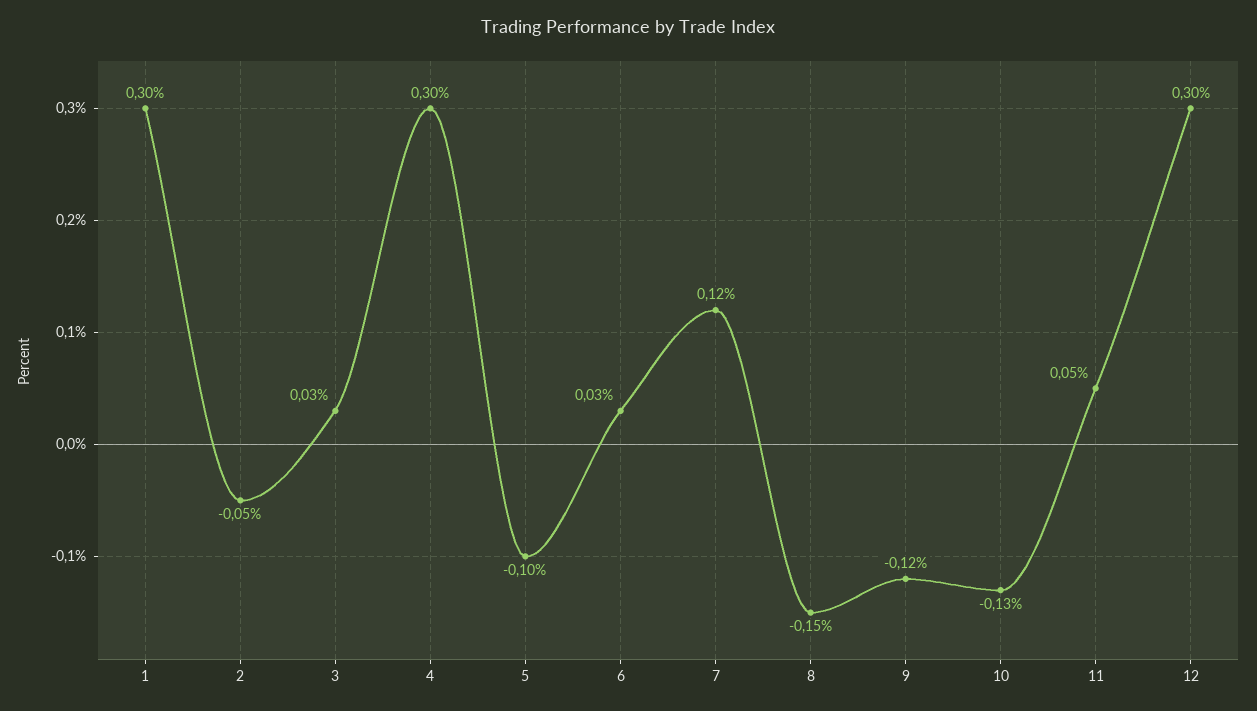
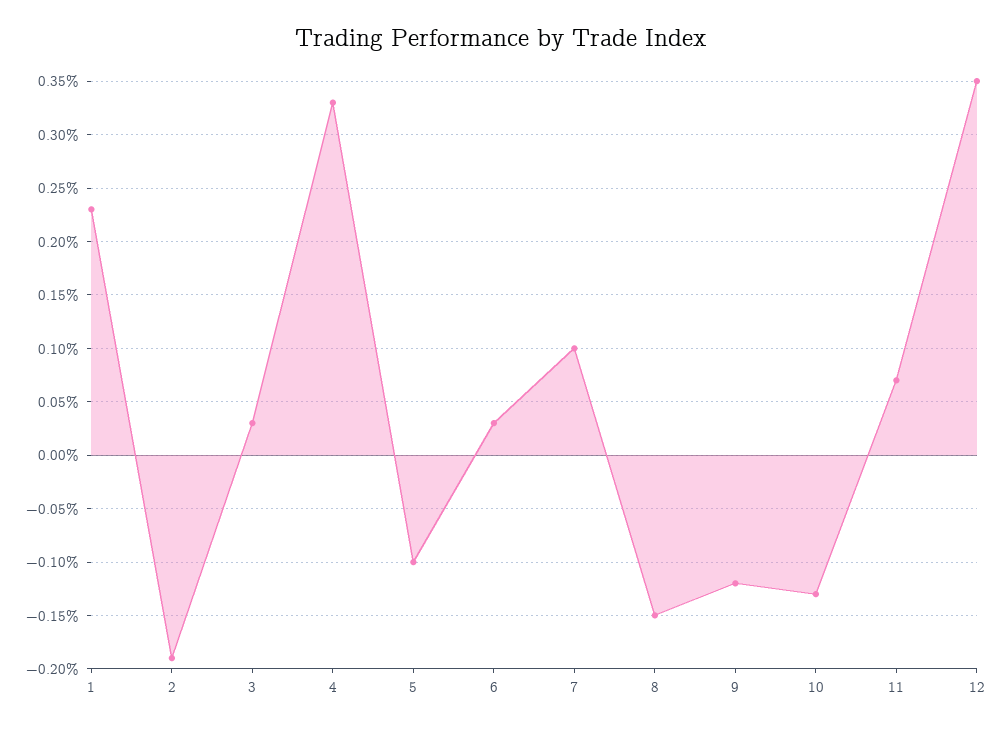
  {
-   "1": 0.3,
+   "1": 0.23,
-   "2": -0.05,
+   "2": -0.19,
    "3": 0.03,
-   "4": 0.3,
+   "4": 0.33,
    "5": -0.1,
    "6": 0.03,
-   "7": 0.12,
+   "7": 0.1,
    "8": -0.15,
    "9": -0.12,
    "10": -0.13,
-   "11": 0.05,
+   "11": 0.07,
-   "12": 0.3
+   "12": 0.35
  }

